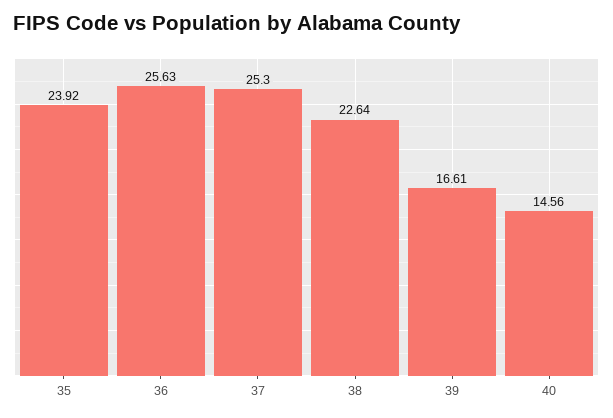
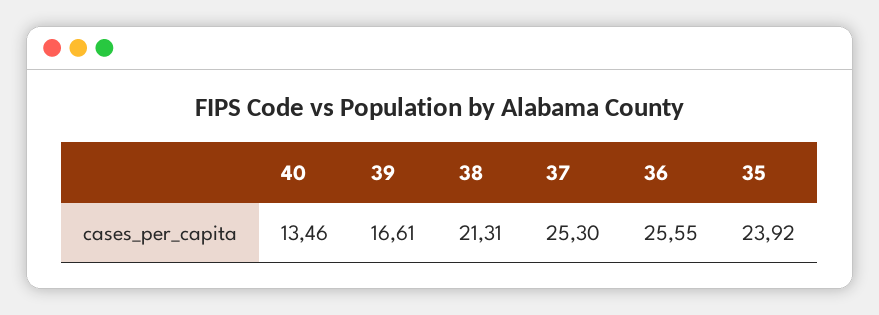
  {
    "35": 23.92,
-   "36": 25.63,
+   "36": 25.55,
    "37": 25.3,
-   "38": 22.64,
+   "38": 21.31,
    "39": 16.61,
-   "40": 14.56
+   "40": 13.46
  }

